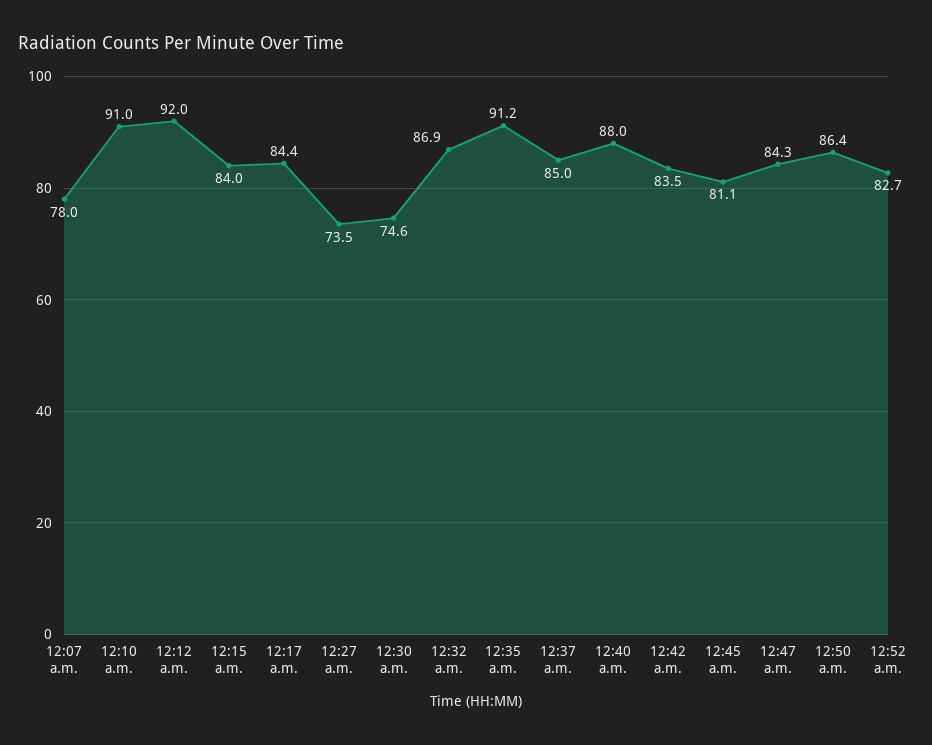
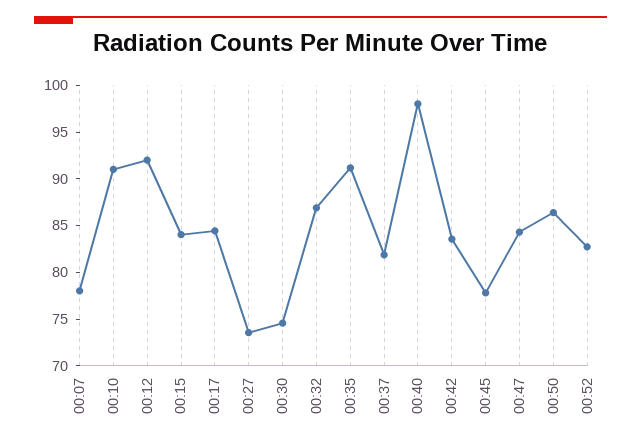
  {
    "12:07 a.m.": 78,
    "12:10 a.m.": 91,
    "12:12 a.m.": 92,
    "12:15 a.m.": 84,
    "12:17 a.m.": 84.4,
    "12:27 a.m.": 73.5,
    "12:30 a.m.": 74.6,
    "12:32 a.m.": 86.9,
    "12:35 a.m.": 91.2,
-   "12:37 a.m.": 85,
+   "12:37 a.m.": 82,
-   "12:40 a.m.": 88,
+   "12:40 a.m.": 98,
    "12:42 a.m.": 83.5,
-   "12:45 a.m.": 81.1,
+   "12:45 a.m.": 78,
    "12:47 a.m.": 84.3,
    "12:50 a.m.": 86.4,
    "12:52 a.m.": 82.7
  }

